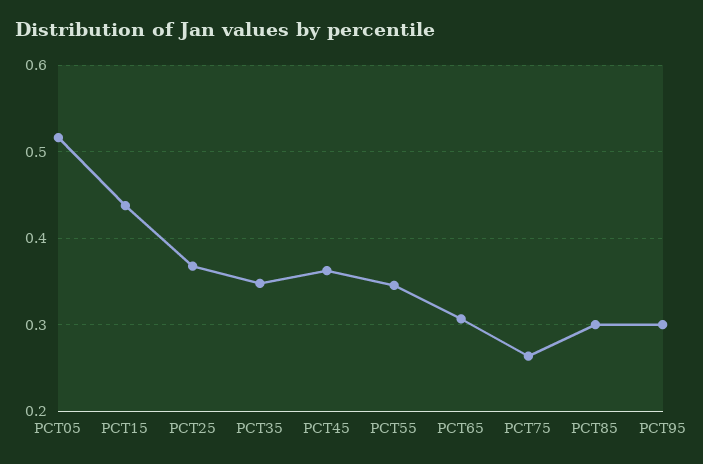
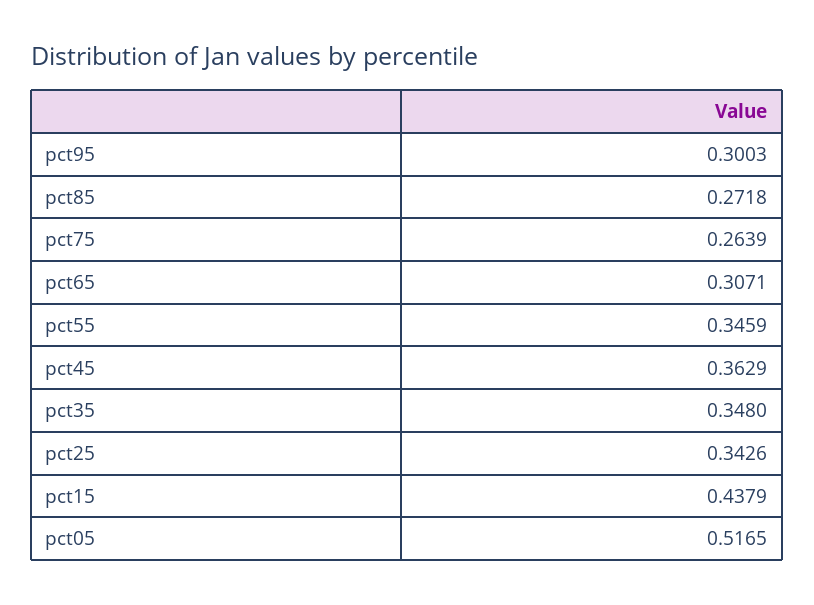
  {
    "PCT05": 0.5165,
    "PCT15": 0.4379,
-   "PCT25": 0.37,
+   "PCT25": 0.3426,
    "PCT35": 0.348,
    "PCT45": 0.3629,
    "PCT55": 0.3459,
    "PCT65": 0.3071,
    "PCT75": 0.2639,
-   "PCT85": 0.3,
+   "PCT85": 0.2718,
    "PCT95": 0.3003
  }

